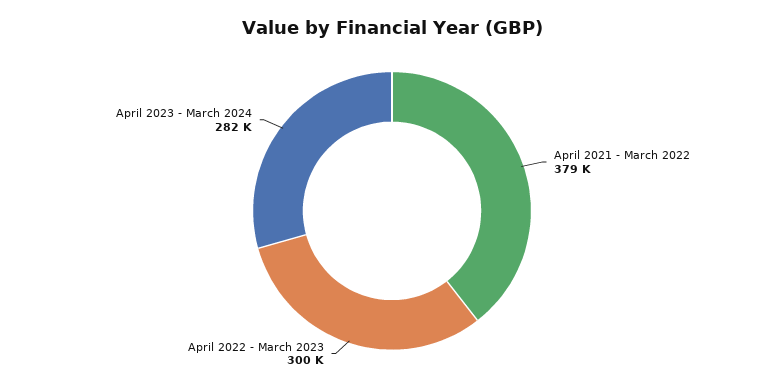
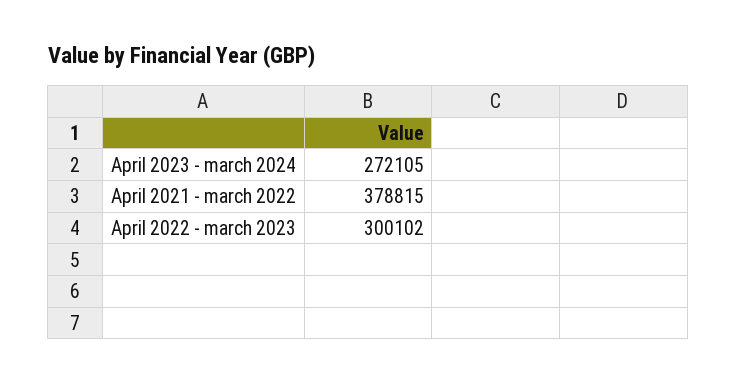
  {
    "April 2021 - March 2022": 378815,
    "April 2022 - March 2023": 300102,
-   "April 2023 - March 2024": 282000
+   "April 2023 - March 2024": 272105
  }

